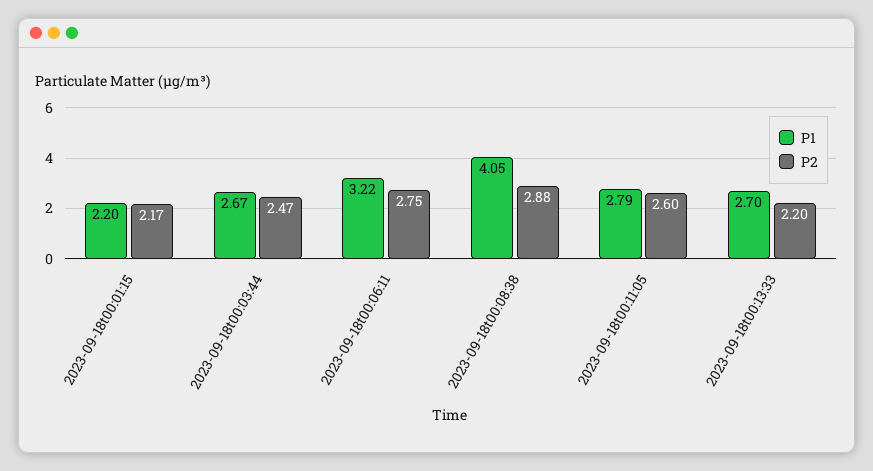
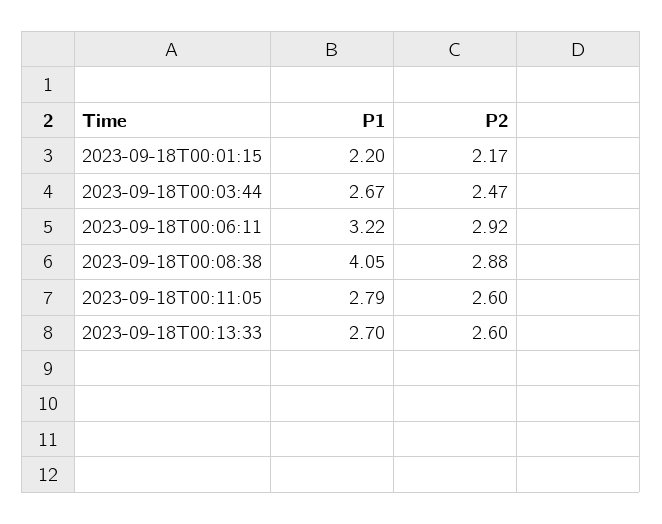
  {
    "P1": {
      "2023-09-18t00:01:15": 2.2,
      "2023-09-18t00:03:44": 2.67,
      "2023-09-18t00:06:11": 3.22,
      "2023-09-18t00:08:38": 4.05,
      "2023-09-18t00:11:05": 2.79,
      "2023-09-18t00:13:33": 2.7
    },
    "P2": {
      "2023-09-18t00:01:15": 2.17,
      "2023-09-18t00:03:44": 2.47,
-     "2023-09-18t00:06:11": 2.75,
+     "2023-09-18t00:06:11": 2.92,
      "2023-09-18t00:08:38": 2.88,
      "2023-09-18t00:11:05": 2.6,
-     "2023-09-18t00:13:33": 2.2
+     "2023-09-18t00:13:33": 2.6
    }
  }

